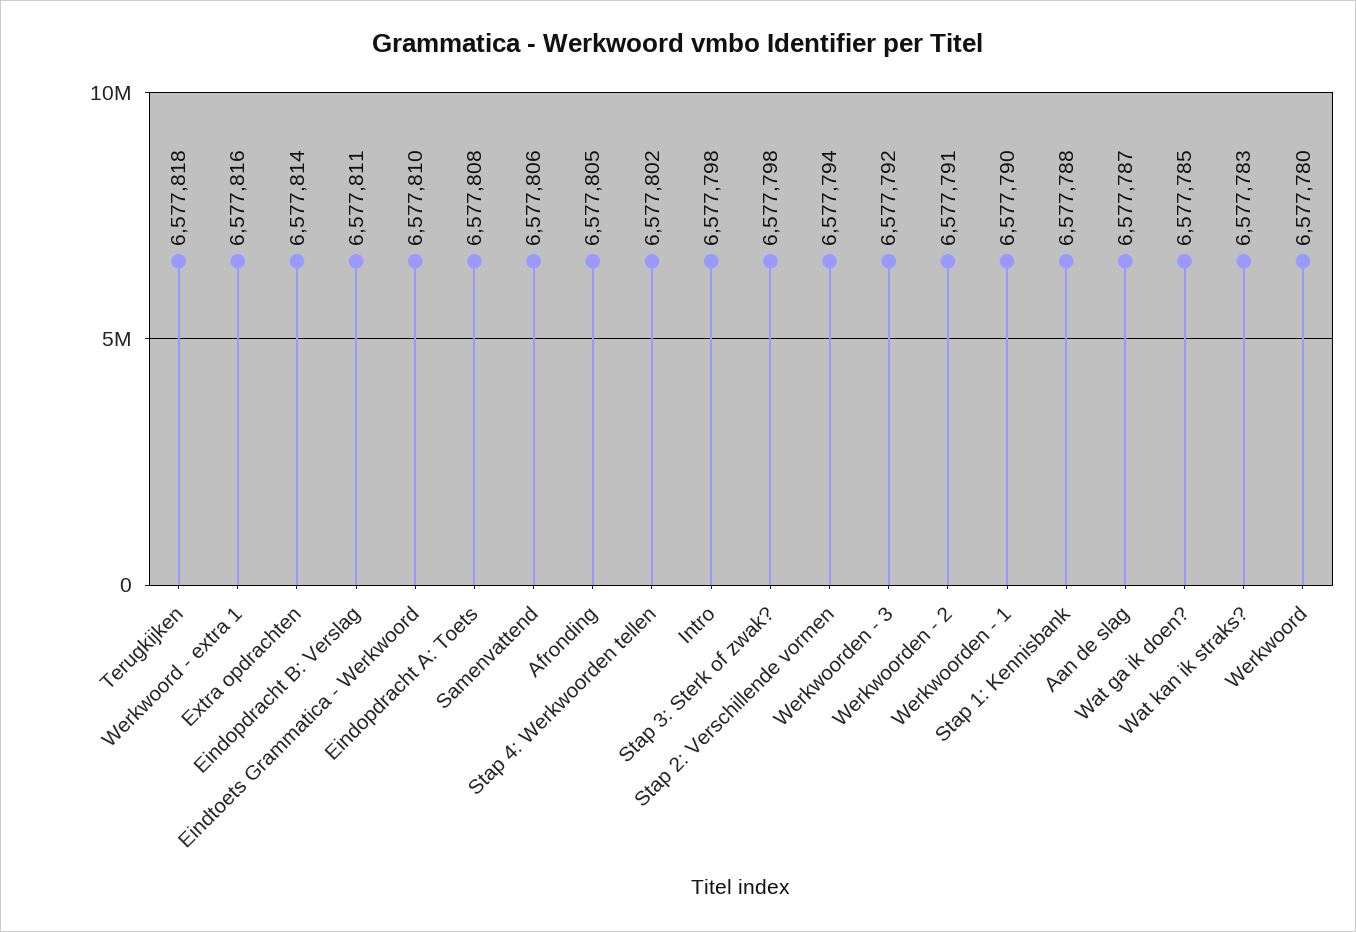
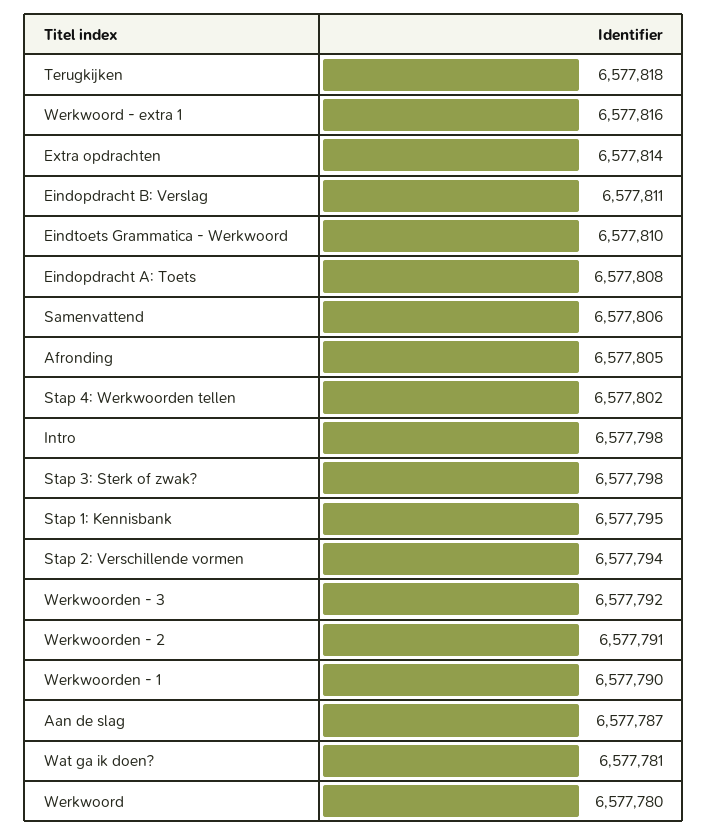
  {
    "Terugkijken": 6577818,
    "Werkwoord - extra 1": 6577816,
    "Extra opdrachten": 6577814,
    "Eindopdracht B: Verslag": 6577811,
    "Eindtoets Grammatica - Werkwoord": 6577810,
    "Eindopdracht A: Toets": 6577808,
    "Samenvattend": 6577806,
    "Afronding": 6577805,
    "Stap 4: Werkwoorden tellen": 6577802,
    "Intro": 6577798,
    "Stap 3: Sterk of zwak?": 6577798,
    "Stap 2: Verschillende vormen": 6577794,
    "Werkwoorden - 3": 6577792,
    "Werkwoorden - 2": 6577791,
    "Werkwoorden - 1": 6577790,
-   "Stap 1: Kennisbank": 6577788,
+   "Stap 1: Kennisbank": 6577795,
    "Aan de slag": 6577787,
-   "Wat ga ik doen?": 6577785,
+   "Wat ga ik doen?": 6577781,
-   "Wat kan ik straks?": 6577783,
    "Werkwoord": 6577780
  }

